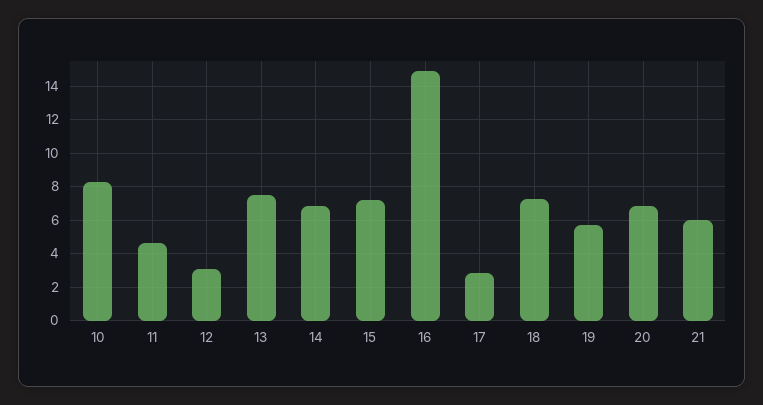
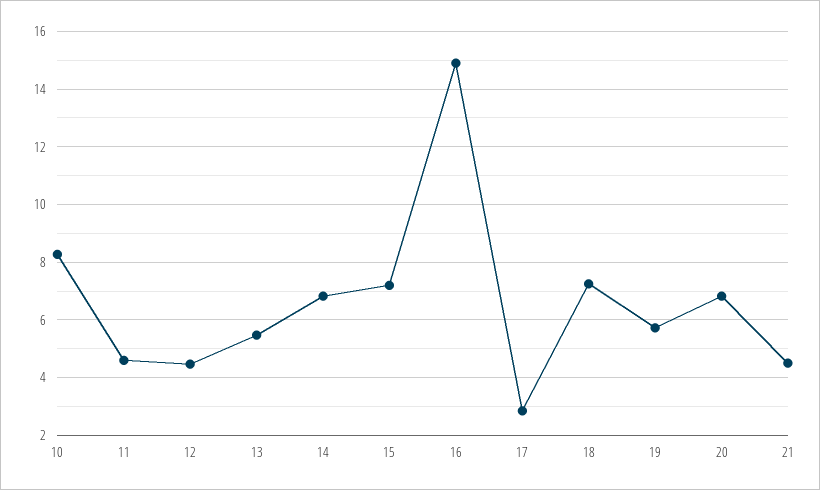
  {
    "10": 8.25,
    "11": 4.5,
-   "12": 3,
+   "12": 4.5,
-   "13": 7.5,
+   "13": 5.5,
    "14": 6.75,
    "15": 7.25,
    "16": 15,
    "17": 2.75,
    "18": 7.25,
    "19": 5.75,
    "20": 6.75,
-   "21": 6
+   "21": 4.5
  }

